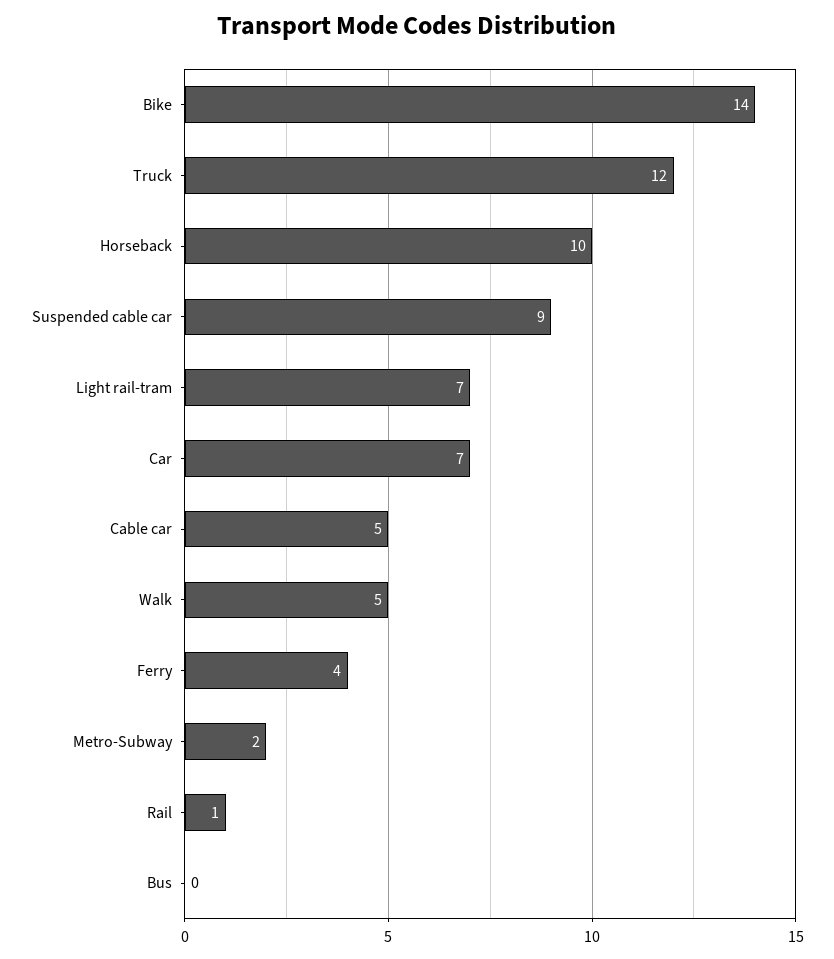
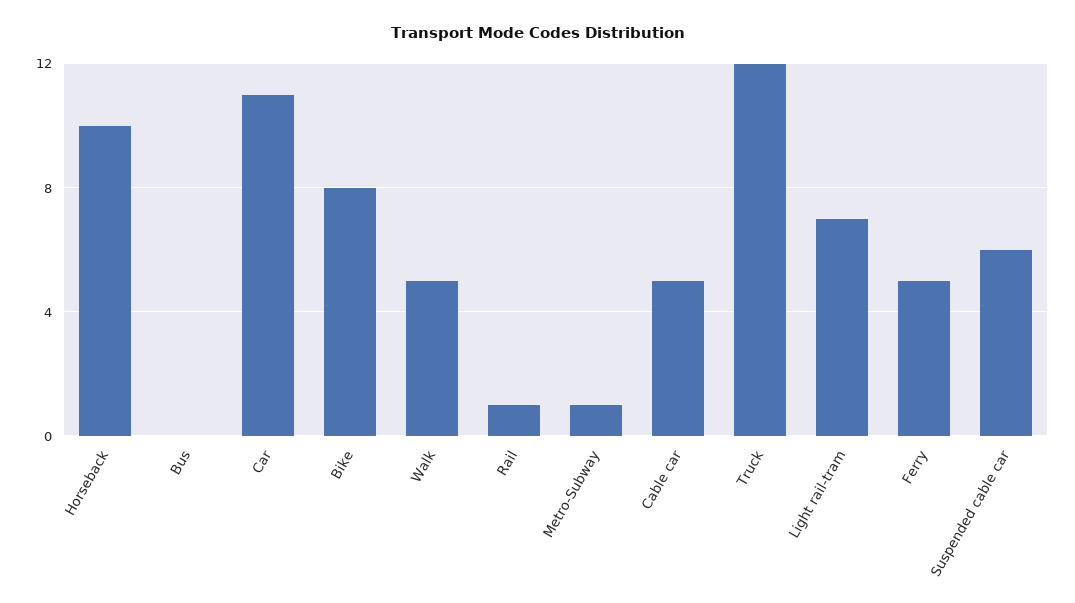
  {
-   "Bike": 14,
+   "Bike": 8,
    "Truck": 12,
    "Horseback": 10,
-   "Suspended cable car": 9,
+   "Suspended cable car": 6,
    "Light rail-tram": 7,
-   "Car": 7,
+   "Car": 11,
    "Cable car": 5,
    "Walk": 5,
-   "Ferry": 4,
+   "Ferry": 5,
-   "Metro-Subway": 2,
+   "Metro-Subway": 1,
    "Rail": 1,
    "Bus": 0
  }

